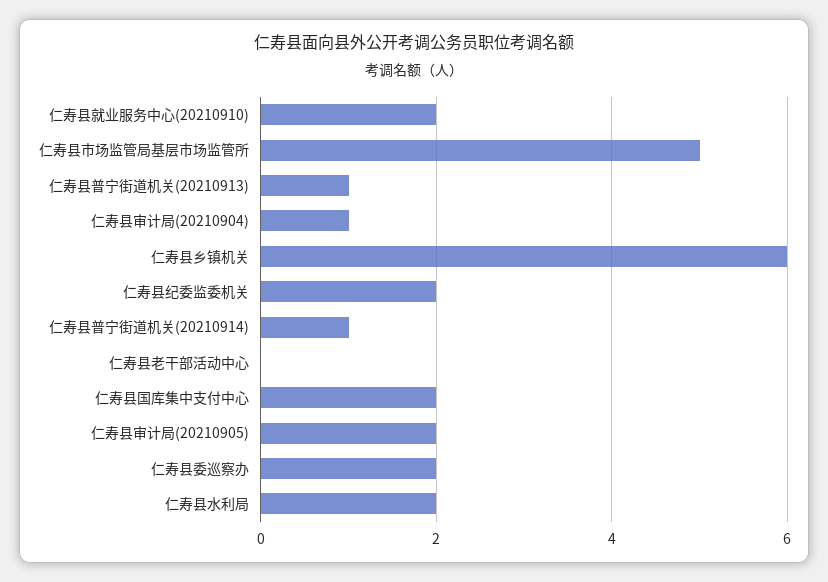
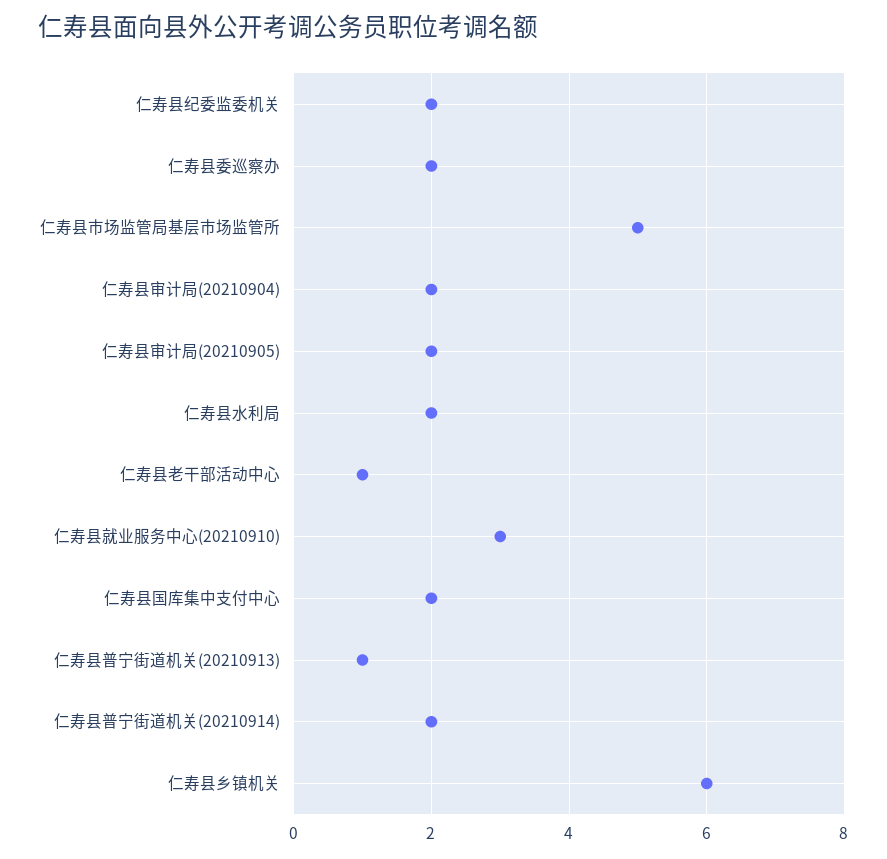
  {
-   "仁寿县就业服务中心(20210910)": 2,
+   "仁寿县就业服务中心(20210910)": 3,
    "仁寿县市场监管局基层市场监管所": 5,
    "仁寿县普宁街道机关(20210913)": 1,
-   "仁寿县审计局(20210904)": 1,
+   "仁寿县审计局(20210904)": 2,
    "仁寿县乡镇机关": 6,
    "仁寿县纪委监委机关": 2,
-   "仁寿县普宁街道机关(20210914)": 1,
+   "仁寿县普宁街道机关(20210914)": 2,
-   "仁寿县老干部活动中心": 0,
+   "仁寿县老干部活动中心": 1,
    "仁寿县国库集中支付中心": 2,
    "仁寿县审计局(20210905)": 2,
    "仁寿县委巡察办": 2,
    "仁寿县水利局": 2
  }

